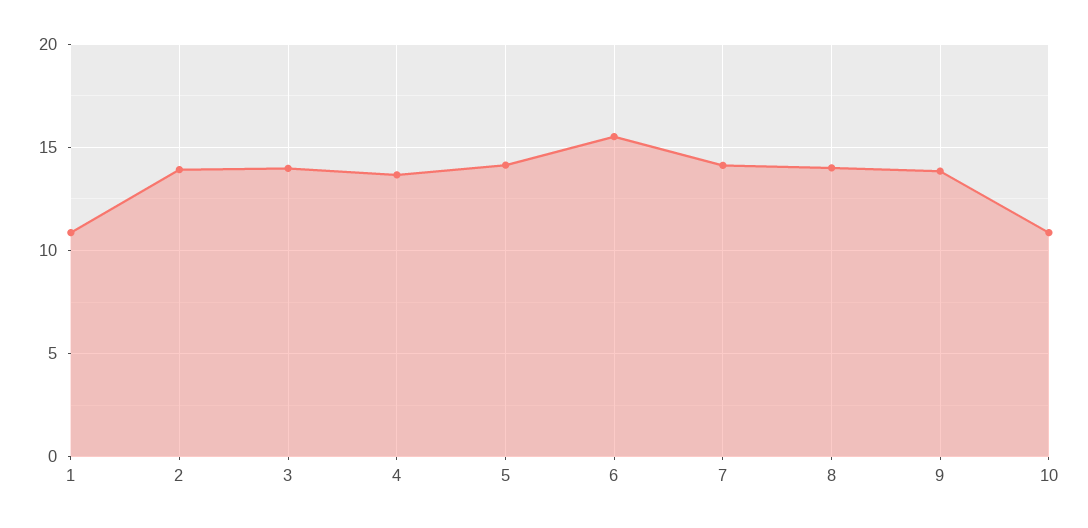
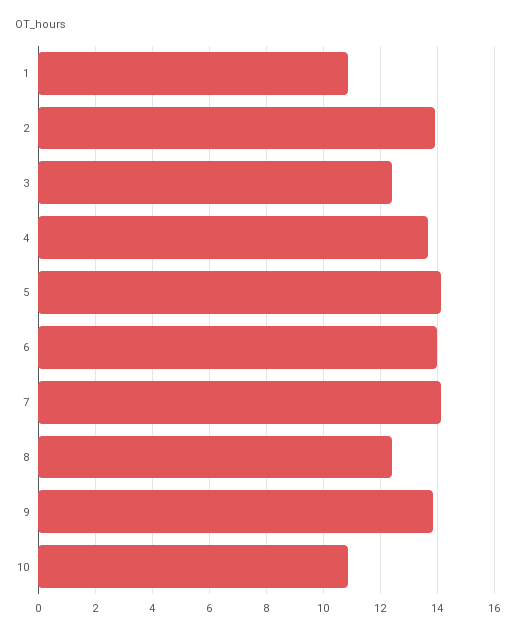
  {
    "1": 10.75,
    "2": 14,
-   "3": 14,
+   "3": 12.5,
    "4": 13.75,
    "5": 14.25,
-   "6": 15.5,
+   "6": 14,
    "7": 14.25,
-   "8": 14,
+   "8": 12.5,
    "9": 13.75,
    "10": 10.75
  }

